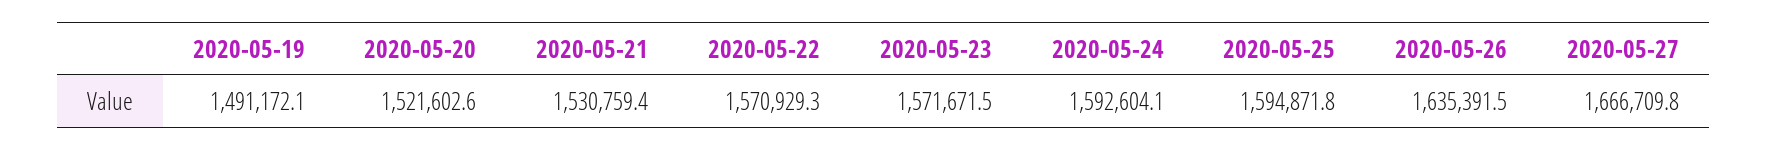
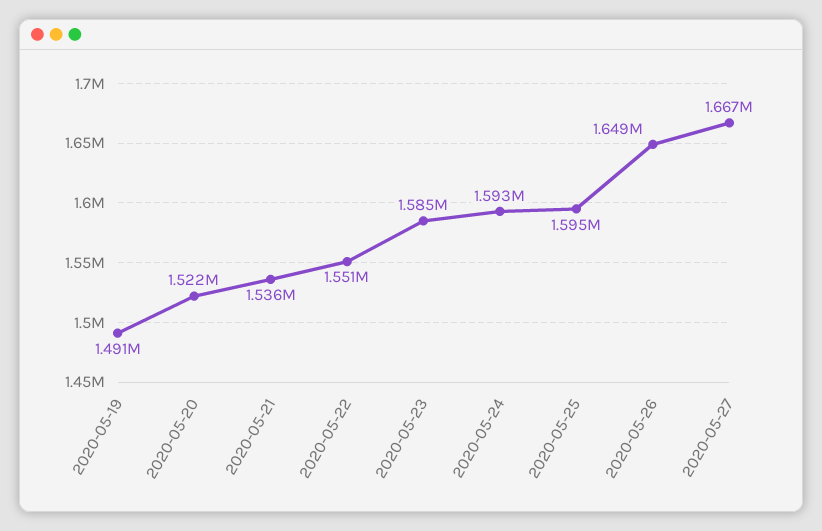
  {
    "2020-05-19": 1491172.1,
    "2020-05-20": 1521602.6,
-   "2020-05-21": 1530759.4,
+   "2020-05-21": 1536000,
-   "2020-05-22": 1570929.3,
+   "2020-05-22": 1551000,
-   "2020-05-23": 1571671.5,
+   "2020-05-23": 1585000,
    "2020-05-24": 1592604.1,
    "2020-05-25": 1594871.8,
-   "2020-05-26": 1635391.5,
+   "2020-05-26": 1649000,
    "2020-05-27": 1666709.8
  }

